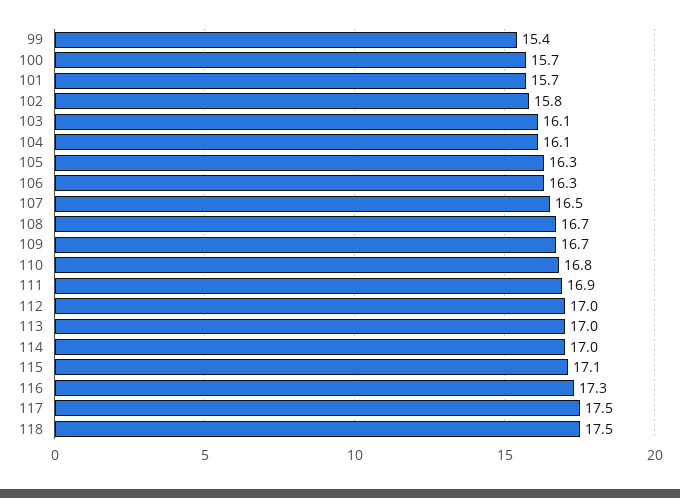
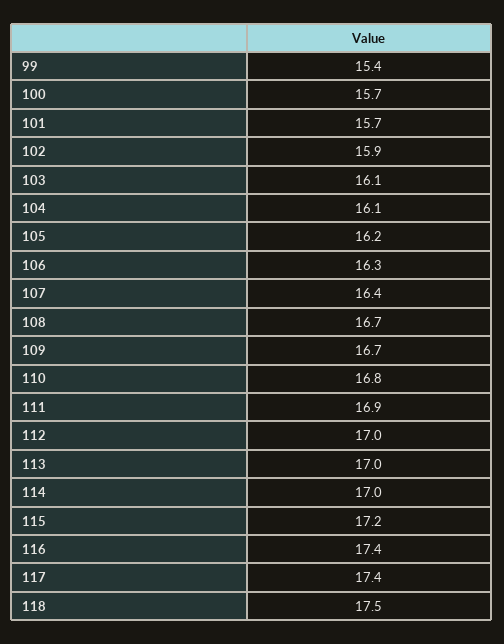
  {
    "99": 15.4,
    "100": 15.7,
    "101": 15.7,
-   "102": 15.8,
+   "102": 15.9,
    "103": 16.1,
    "104": 16.1,
-   "105": 16.3,
+   "105": 16.2,
    "106": 16.3,
-   "107": 16.5,
+   "107": 16.4,
    "108": 16.7,
    "109": 16.7,
    "110": 16.8,
    "111": 16.9,
    "112": 17,
    "113": 17,
    "114": 17,
-   "115": 17.1,
+   "115": 17.2,
-   "116": 17.3,
+   "116": 17.4,
-   "117": 17.5,
+   "117": 17.4,
    "118": 17.5
  }

